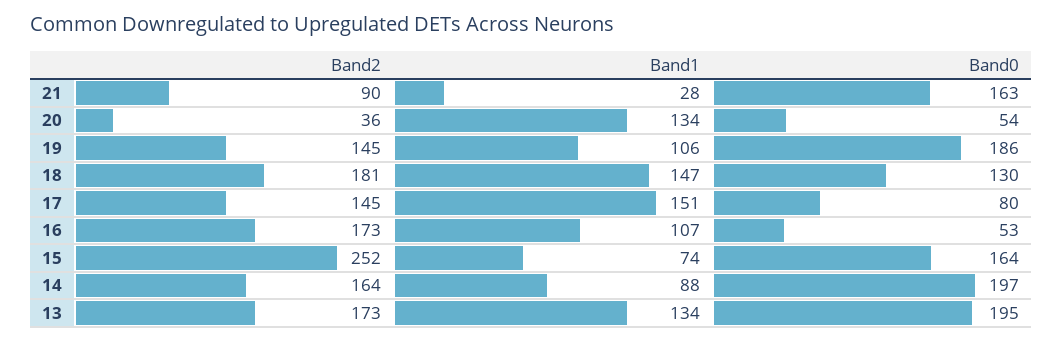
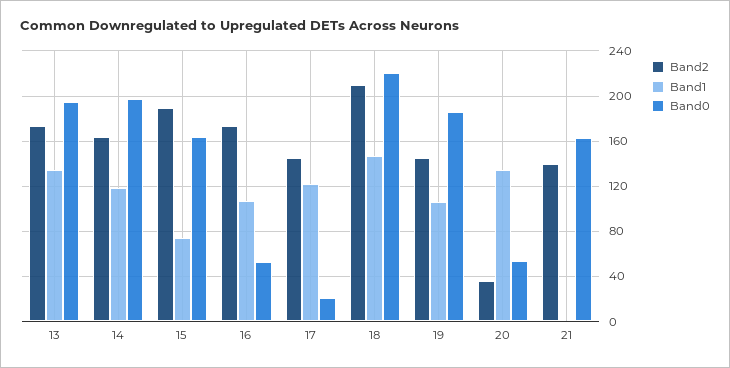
  {
    "Band2": {
-     "21": 90,
+     "21": 140,
      "20": 36,
      "19": 145,
-     "18": 181,
+     "18": 210,
      "17": 145,
      "16": 173,
-     "15": 252,
+     "15": 190,
      "14": 164,
      "13": 173
    },
    "Band1": {
-     "21": 28,
+     "21": 0,
      "20": 134,
      "19": 106,
      "18": 147,
-     "17": 151,
+     "17": 120,
      "16": 107,
      "15": 74,
-     "14": 88,
+     "14": 120,
      "13": 134
    },
    "Band0": {
      "21": 163,
      "20": 54,
      "19": 186,
-     "18": 130,
+     "18": 220,
-     "17": 80,
+     "17": 20,
      "16": 53,
      "15": 164,
      "14": 197,
      "13": 195
    }
  }

